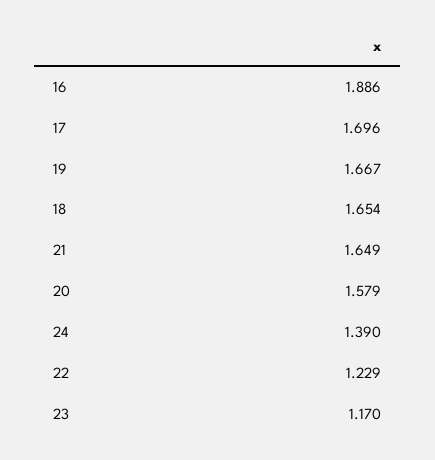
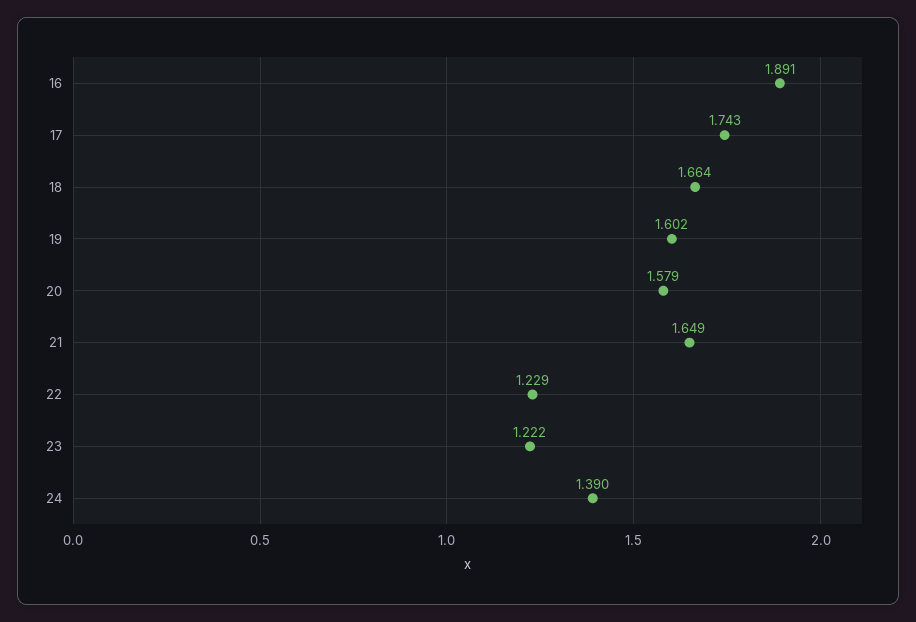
  {
-   "16": 1.886,
+   "16": 1.891,
-   "17": 1.696,
+   "17": 1.743,
-   "19": 1.667,
+   "19": 1.602,
-   "18": 1.654,
+   "18": 1.664,
    "21": 1.649,
    "20": 1.579,
    "24": 1.39,
    "22": 1.229,
-   "23": 1.17
+   "23": 1.222
  }

